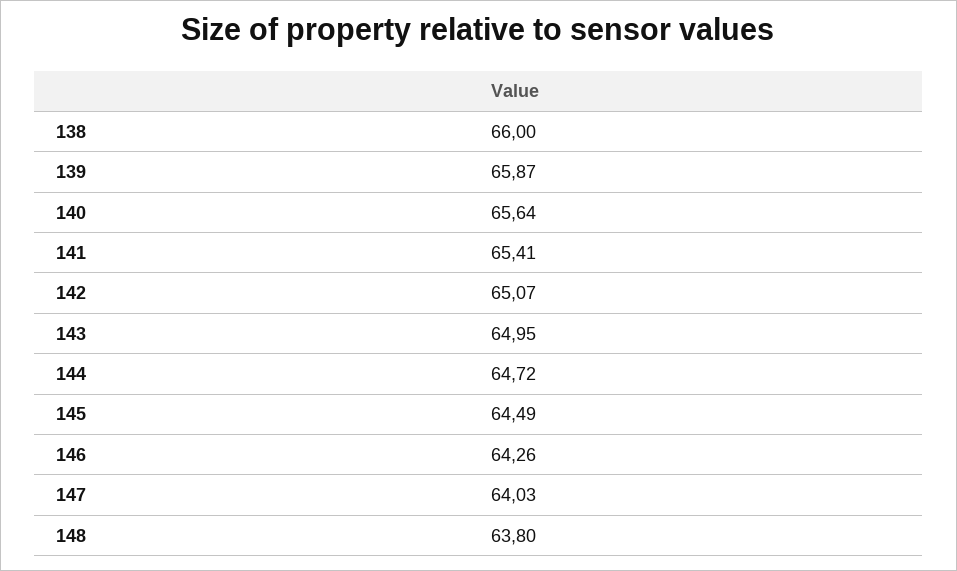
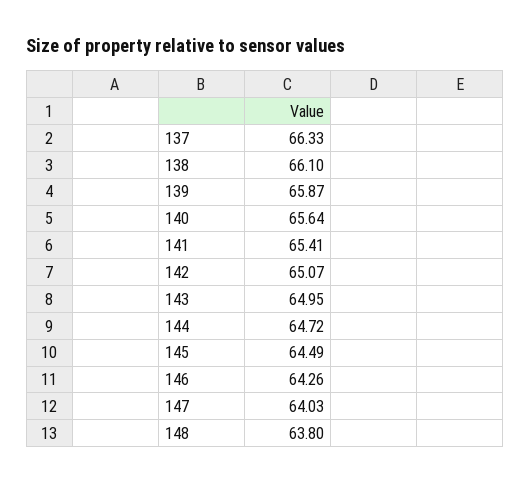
  {
-   "138": 66,
+   "138": 66.1,
    "139": 65.87,
    "140": 65.64,
    "141": 65.41,
    "142": 65.07,
    "143": 64.95,
    "144": 64.72,
    "145": 64.49,
    "146": 64.26,
    "147": 64.03,
-   "148": 63.8
+   "148": 63.8,
+   "137": 66.33
  }

